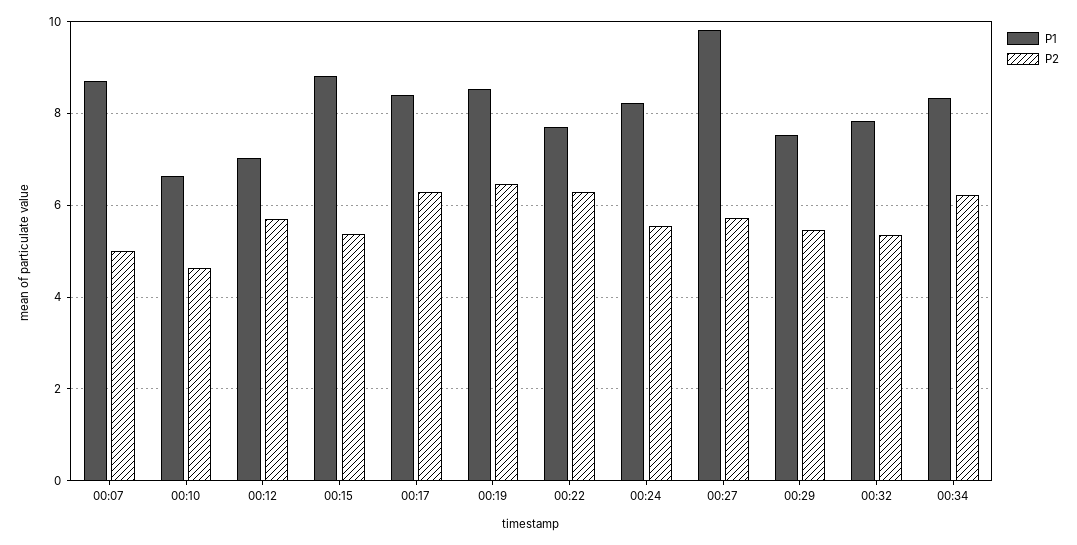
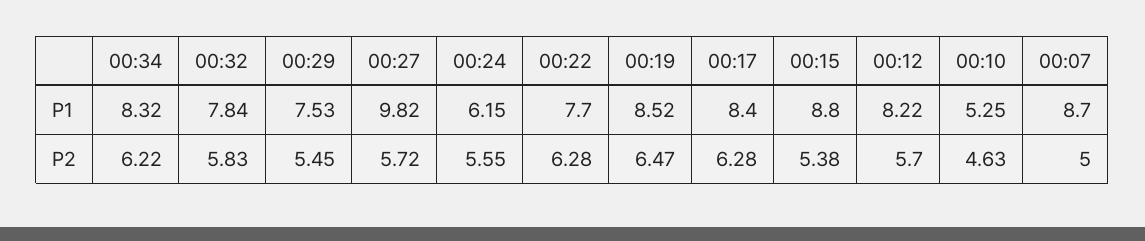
  {
    "P1": {
      "00:07": 8.7,
-     "00:10": 6.6,
+     "00:10": 5.25,
-     "00:12": 7,
+     "00:12": 8.22,
      "00:15": 8.8,
      "00:17": 8.4,
      "00:19": 8.52,
      "00:22": 7.7,
-     "00:24": 8.2,
+     "00:24": 6.15,
      "00:27": 9.82,
      "00:29": 7.53,
      "00:32": 7.84,
      "00:34": 8.32
    },
    "P2": {
      "00:07": 5,
      "00:10": 4.63,
      "00:12": 5.7,
      "00:15": 5.38,
      "00:17": 6.28,
      "00:19": 6.47,
      "00:22": 6.28,
      "00:24": 5.55,
      "00:27": 5.72,
      "00:29": 5.45,
-     "00:32": 5.4,
+     "00:32": 5.83,
      "00:34": 6.22
    }
  }

